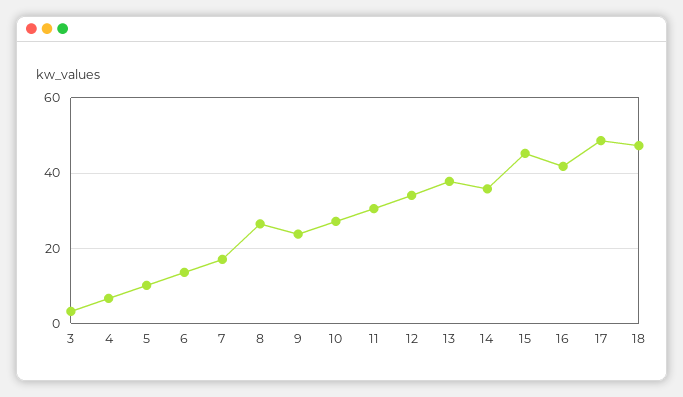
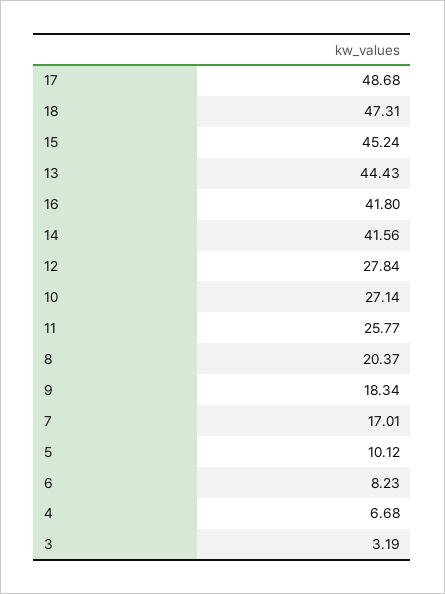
  {
    "3": 3.19,
    "4": 6.68,
    "5": 10.12,
-   "6": 14,
+   "6": 8.23,
    "7": 17.01,
-   "8": 26,
+   "8": 20.37,
-   "9": 24,
+   "9": 18.34,
    "10": 27.14,
-   "11": 30,
+   "11": 25.77,
-   "12": 34,
+   "12": 27.84,
-   "13": 38,
+   "13": 44.43,
-   "14": 36,
+   "14": 41.56,
    "15": 45.24,
    "16": 41.8,
    "17": 48.68,
    "18": 47.31
  }

